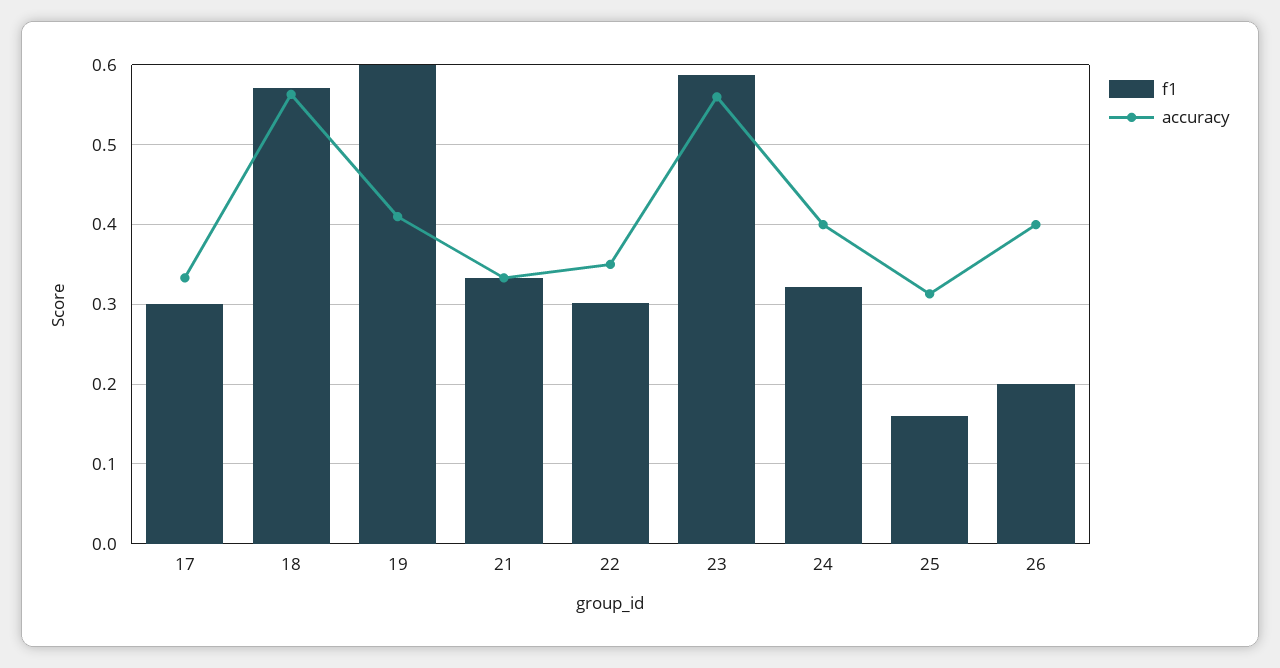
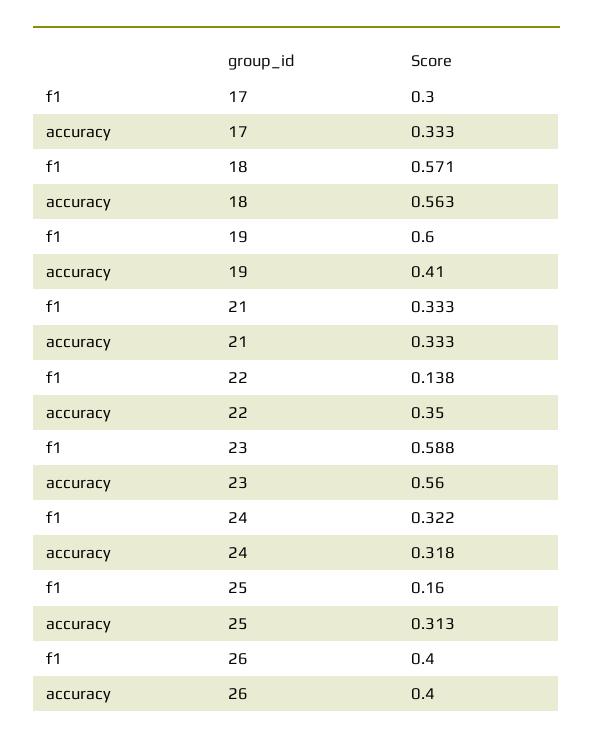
  {
    "f1": {
      "17": 0.3,
      "18": 0.571,
      "19": 0.6,
      "21": 0.333,
-     "22": 0.3,
+     "22": 0.138,
      "23": 0.588,
      "24": 0.322,
      "25": 0.16,
-     "26": 0.2
+     "26": 0.4
    },
    "accuracy": {
      "17": 0.333,
      "18": 0.563,
      "19": 0.41,
      "21": 0.333,
      "22": 0.35,
      "23": 0.56,
-     "24": 0.4,
+     "24": 0.318,
      "25": 0.313,
      "26": 0.4
    }
  }

